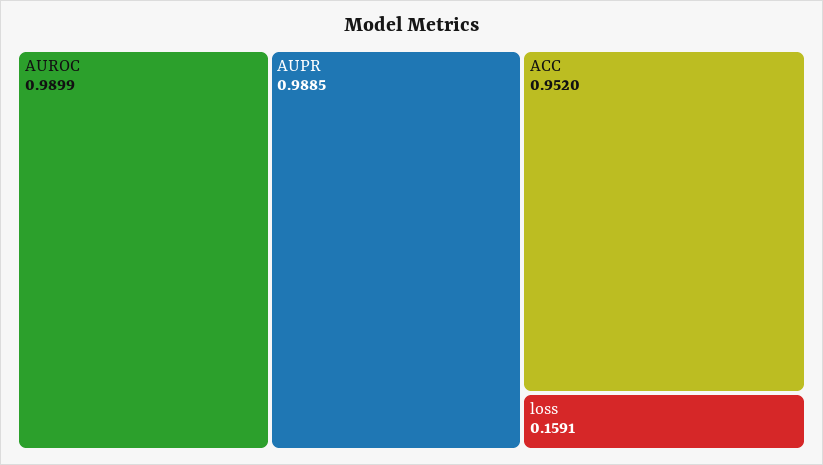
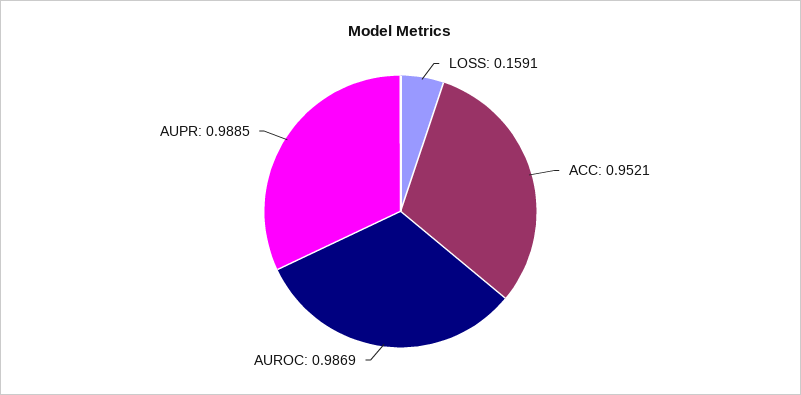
  {
-   "AUROC": 0.9899,
+   "AUROC": 0.9869,
    "AUPR": 0.9885,
-   "ACC": 0.952,
+   "ACC": 0.9521,
    "loss": 0.1591
  }

